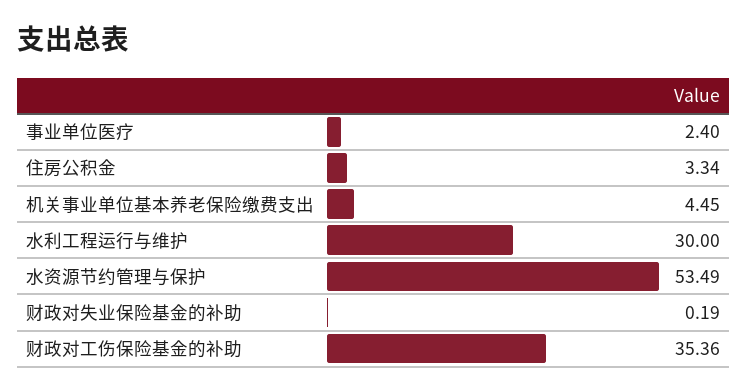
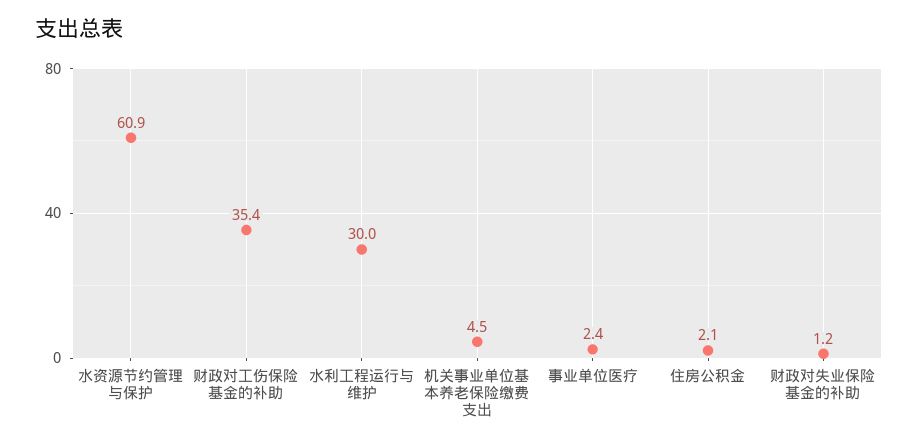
  {
    "事业单位医疗": 2.4,
-   "住房公积金": 3.34,
+   "住房公积金": 2.1,
    "机关事业单位基本养老保险缴费支出": 4.45,
    "水利工程运行与维护": 30,
-   "水资源节约管理与保护": 53.49,
+   "水资源节约管理与保护": 60.9,
-   "财政对失业保险基金的补助": 0.19,
+   "财政对失业保险基金的补助": 1.2,
    "财政对工伤保险基金的补助": 35.36
  }

